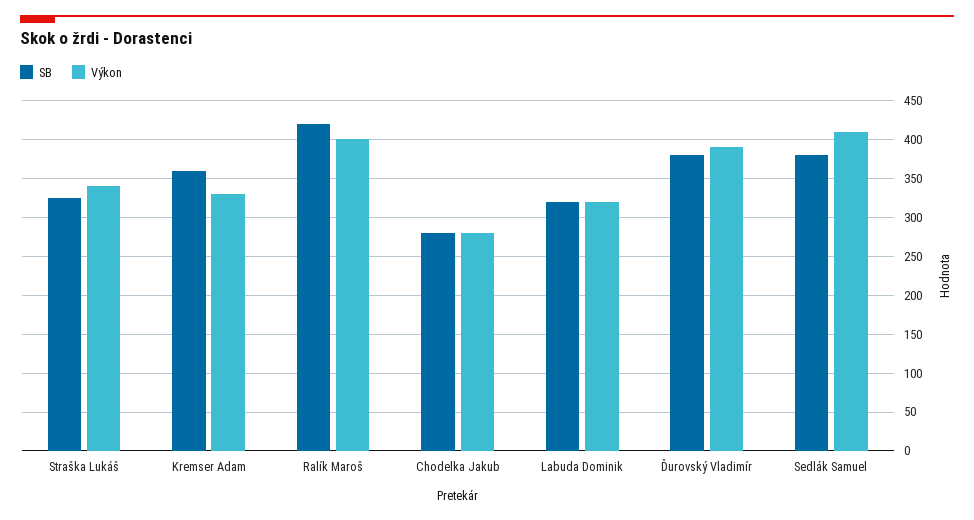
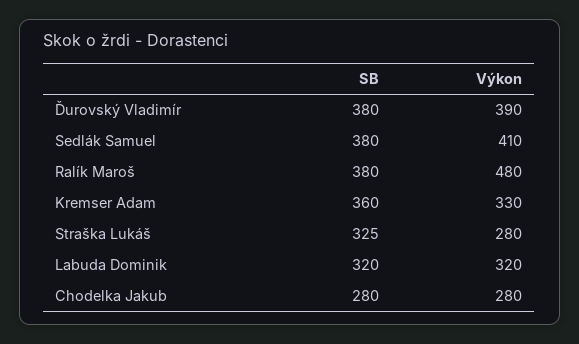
  {
    "SB": {
      "Straška Lukáš": 325,
      "Kremser Adam": 360,
-     "Ralík Maroš": 420,
+     "Ralík Maroš": 380,
      "Chodelka Jakub": 280,
      "Labuda Dominik": 320,
      "Ďurovský Vladimír": 380,
      "Sedlák Samuel": 380
    },
    "Výkon": {
-     "Straška Lukáš": 340,
+     "Straška Lukáš": 280,
      "Kremser Adam": 330,
-     "Ralík Maroš": 400,
+     "Ralík Maroš": 480,
      "Chodelka Jakub": 280,
      "Labuda Dominik": 320,
      "Ďurovský Vladimír": 390,
      "Sedlák Samuel": 410
    }
  }

